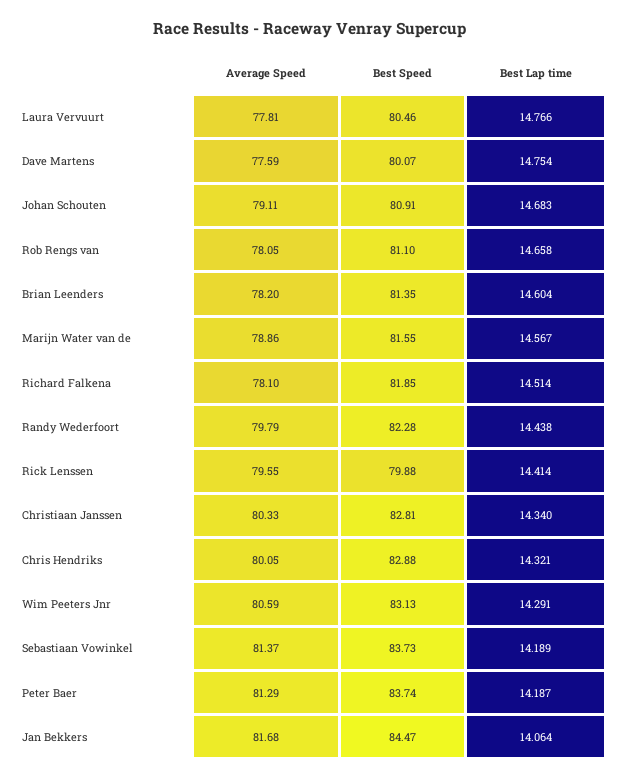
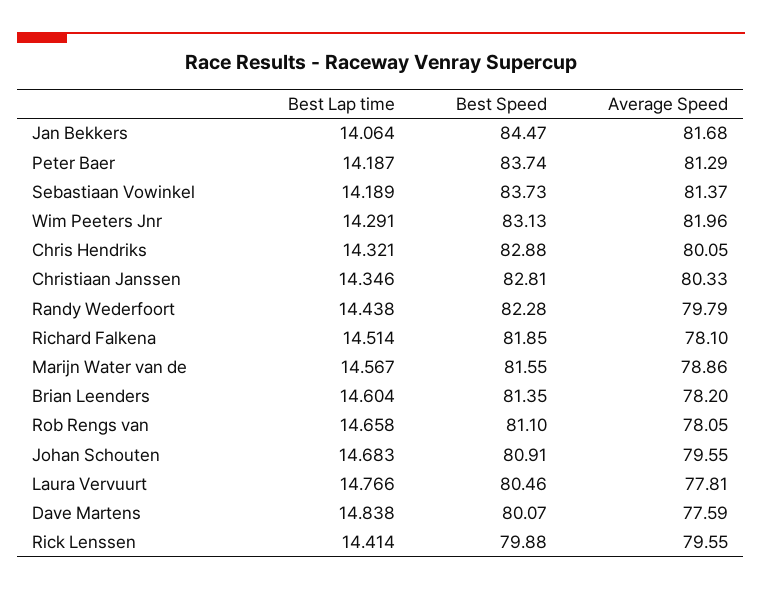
  {
    "Average Speed": {
      "Laura Vervuurt": 77.81,
      "Dave Martens": 77.59,
-     "Johan Schouten": 79.11,
+     "Johan Schouten": 79.55,
      "Rob Rengs van": 78.05,
      "Brian Leenders": 78.2,
      "Marijn Water van de": 78.86,
      "Richard Falkena": 78.1,
      "Randy Wederfoort": 79.79,
      "Rick Lenssen": 79.55,
      "Christiaan Janssen": 80.33,
      "Chris Hendriks": 80.05,
-     "Wim Peeters Jnr": 80.59,
+     "Wim Peeters Jnr": 81.96,
      "Sebastiaan Vowinkel": 81.37,
      "Peter Baer": 81.29,
      "Jan Bekkers": 81.68
    },
    "Best Speed": {
      "Laura Vervuurt": 80.46,
      "Dave Martens": 80.07,
      "Johan Schouten": 80.91,
      "Rob Rengs van": 81.1,
      "Brian Leenders": 81.35,
      "Marijn Water van de": 81.55,
      "Richard Falkena": 81.85,
      "Randy Wederfoort": 82.28,
      "Rick Lenssen": 79.88,
      "Christiaan Janssen": 82.81,
      "Chris Hendriks": 82.88,
      "Wim Peeters Jnr": 83.13,
      "Sebastiaan Vowinkel": 83.73,
      "Peter Baer": 83.74,
      "Jan Bekkers": 84.47
    },
    "Best Lap time": {
      "Laura Vervuurt": 14.766,
-     "Dave Martens": 14.754,
+     "Dave Martens": 14.838,
      "Johan Schouten": 14.683,
      "Rob Rengs van": 14.658,
      "Brian Leenders": 14.604,
      "Marijn Water van de": 14.567,
      "Richard Falkena": 14.514,
      "Randy Wederfoort": 14.438,
      "Rick Lenssen": 14.414,
-     "Christiaan Janssen": 14.34,
+     "Christiaan Janssen": 14.346,
      "Chris Hendriks": 14.321,
      "Wim Peeters Jnr": 14.291,
      "Sebastiaan Vowinkel": 14.189,
      "Peter Baer": 14.187,
      "Jan Bekkers": 14.064
    }
  }

